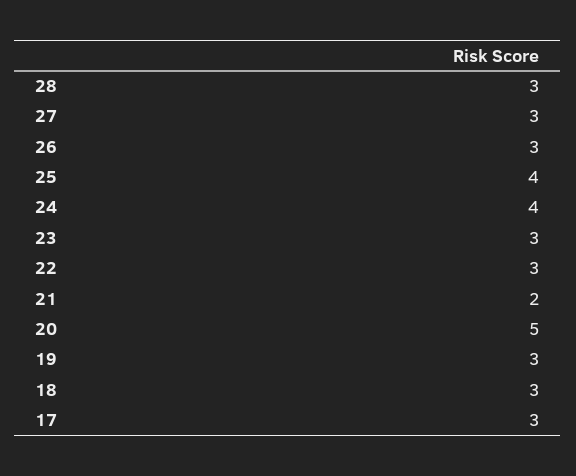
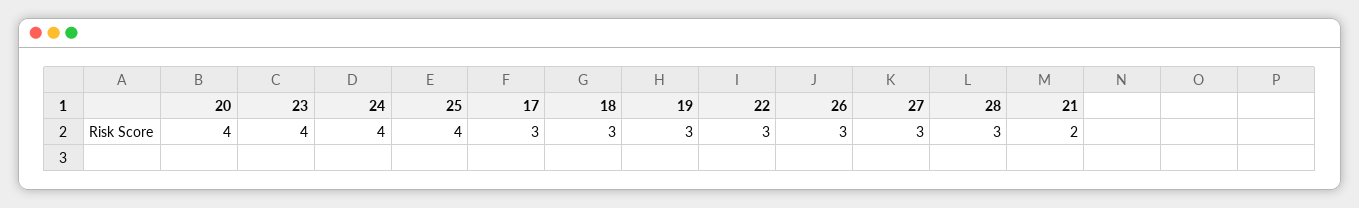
  {
    "28": 3,
    "27": 3,
    "26": 3,
    "25": 4,
    "24": 4,
-   "23": 3,
+   "23": 4,
    "22": 3,
    "21": 2,
-   "20": 5,
+   "20": 4,
    "19": 3,
    "18": 3,
    "17": 3
  }

